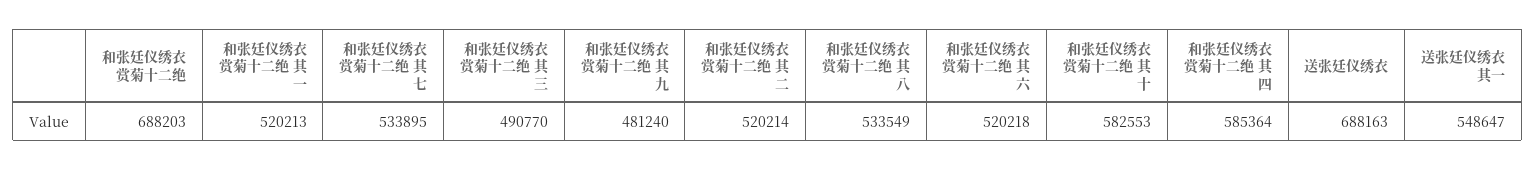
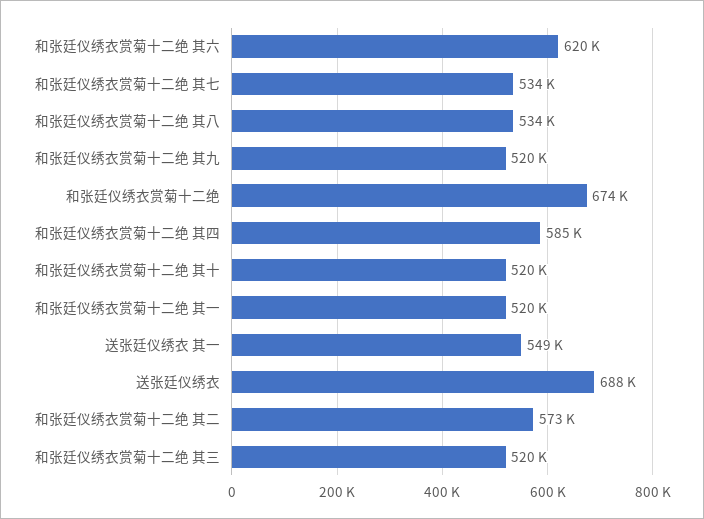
  {
-   "和张廷仪绣衣赏菊十二绝": 688203,
+   "和张廷仪绣衣赏菊十二绝": 674000,
    "和张廷仪绣衣赏菊十二绝 其一": 520213,
    "和张廷仪绣衣赏菊十二绝 其七": 533895,
-   "和张廷仪绣衣赏菊十二绝 其三": 490770,
+   "和张廷仪绣衣赏菊十二绝 其三": 520000,
-   "和张廷仪绣衣赏菊十二绝 其九": 481240,
+   "和张廷仪绣衣赏菊十二绝 其九": 520000,
-   "和张廷仪绣衣赏菊十二绝 其二": 520214,
+   "和张廷仪绣衣赏菊十二绝 其二": 573000,
    "和张廷仪绣衣赏菊十二绝 其八": 533549,
-   "和张廷仪绣衣赏菊十二绝 其六": 520218,
+   "和张廷仪绣衣赏菊十二绝 其六": 620000,
-   "和张廷仪绣衣赏菊十二绝 其十": 582553,
+   "和张廷仪绣衣赏菊十二绝 其十": 520000,
    "和张廷仪绣衣赏菊十二绝 其四": 585364,
    "送张廷仪绣衣": 688163,
    "送张廷仪绣衣 其一": 548647
  }

